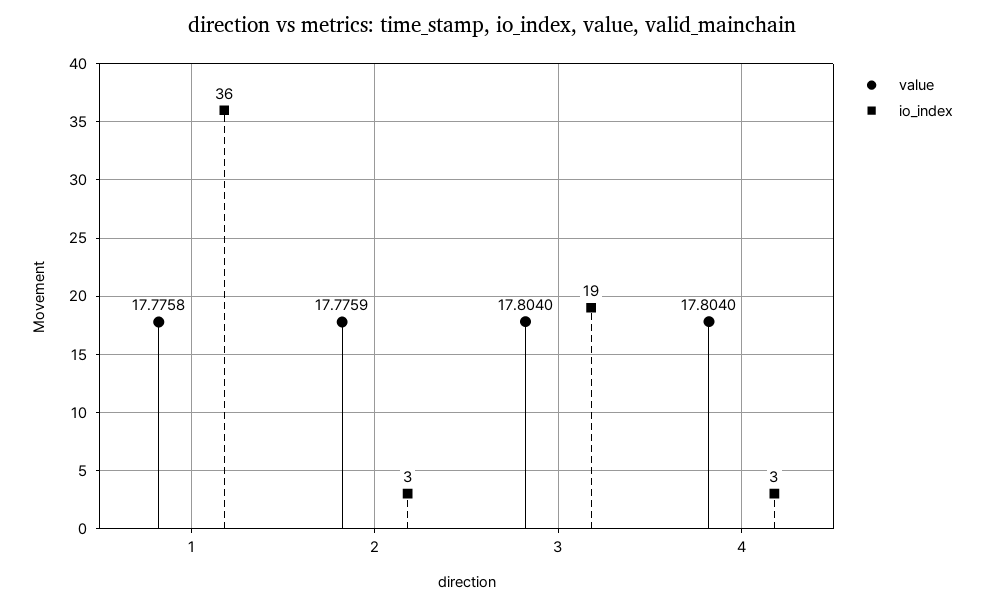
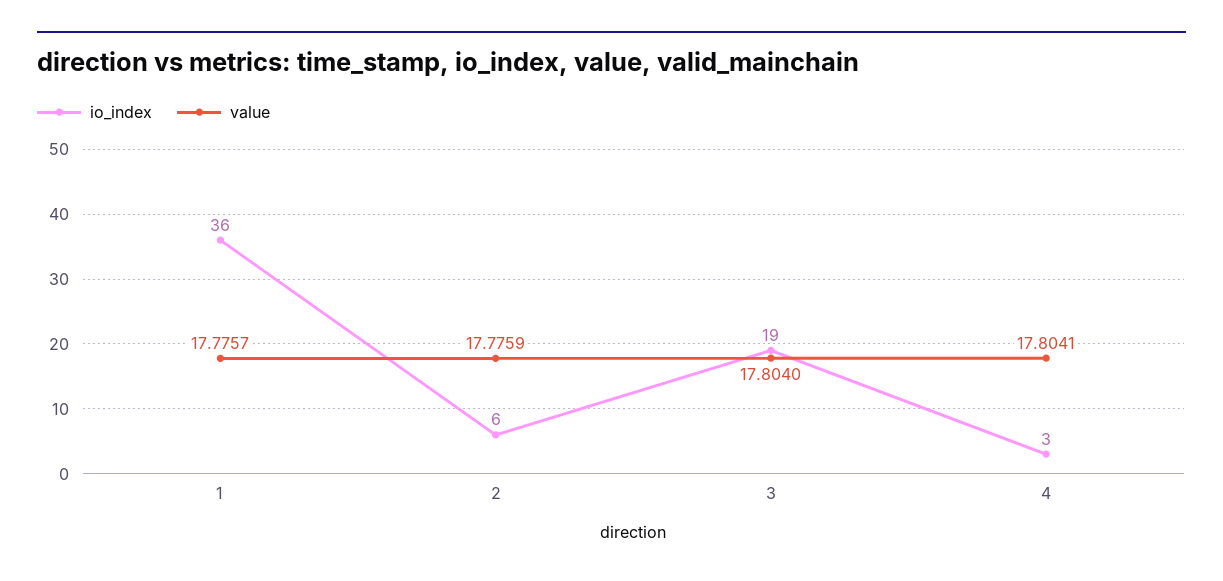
  {
    "value": {
-     "1": 17.7758,
+     "1": 17.7757,
      "2": 17.7759,
      "3": 17.804,
-     "4": 17.804
+     "4": 17.8041
    },
    "io_index": {
      "1": 36,
-     "2": 3,
+     "2": 6,
      "3": 19,
      "4": 3
    }
  }

